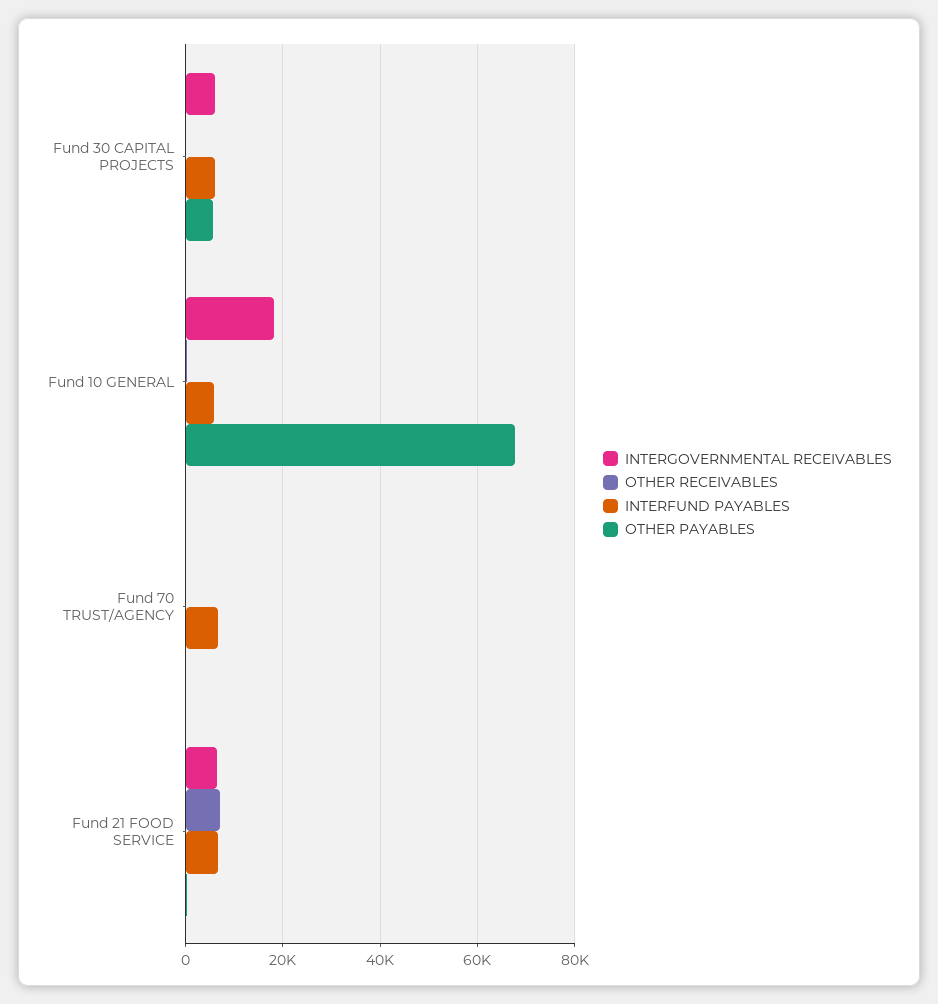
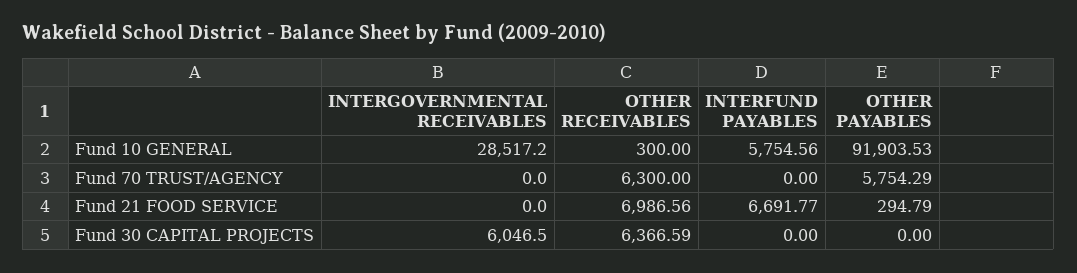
  {
    "INTERGOVERNMENTAL RECEIVABLES": {
      "Fund 30 CAPITAL PROJECTS": 6046.5,
-     "Fund 10 GENERAL": 18000,
+     "Fund 10 GENERAL": 28517.2,
      "Fund 70 TRUST/AGENCY": 0,
-     "Fund 21 FOOD SERVICE": 6000
+     "Fund 21 FOOD SERVICE": 0
    },
    "OTHER RECEIVABLES": {
-     "Fund 30 CAPITAL PROJECTS": 0,
+     "Fund 30 CAPITAL PROJECTS": 6366.59,
      "Fund 10 GENERAL": 300,
-     "Fund 70 TRUST/AGENCY": 0,
+     "Fund 70 TRUST/AGENCY": 6300,
      "Fund 21 FOOD SERVICE": 6986.56
    },
    "INTERFUND PAYABLES": {
-     "Fund 30 CAPITAL PROJECTS": 6000,
+     "Fund 30 CAPITAL PROJECTS": 0,
      "Fund 10 GENERAL": 5754.56,
-     "Fund 70 TRUST/AGENCY": 6000,
+     "Fund 70 TRUST/AGENCY": 0,
      "Fund 21 FOOD SERVICE": 6691.77
    },
    "OTHER PAYABLES": {
-     "Fund 30 CAPITAL PROJECTS": 6000,
+     "Fund 30 CAPITAL PROJECTS": 0,
-     "Fund 10 GENERAL": 68000,
+     "Fund 10 GENERAL": 91903.53,
-     "Fund 70 TRUST/AGENCY": 0,
+     "Fund 70 TRUST/AGENCY": 5754.29,
      "Fund 21 FOOD SERVICE": 294.79
    }
  }

